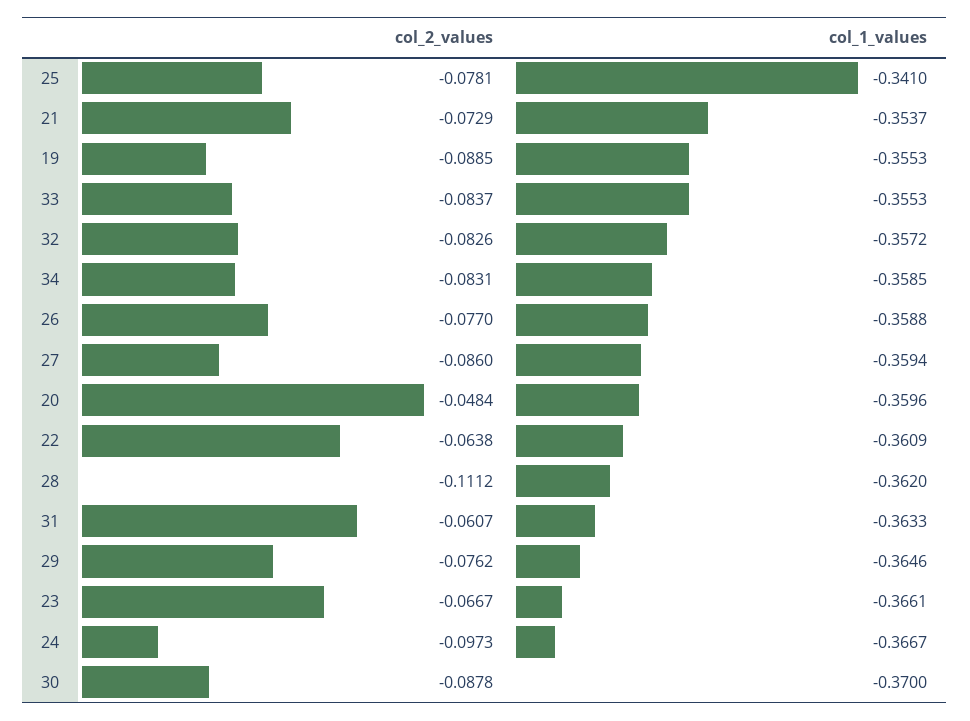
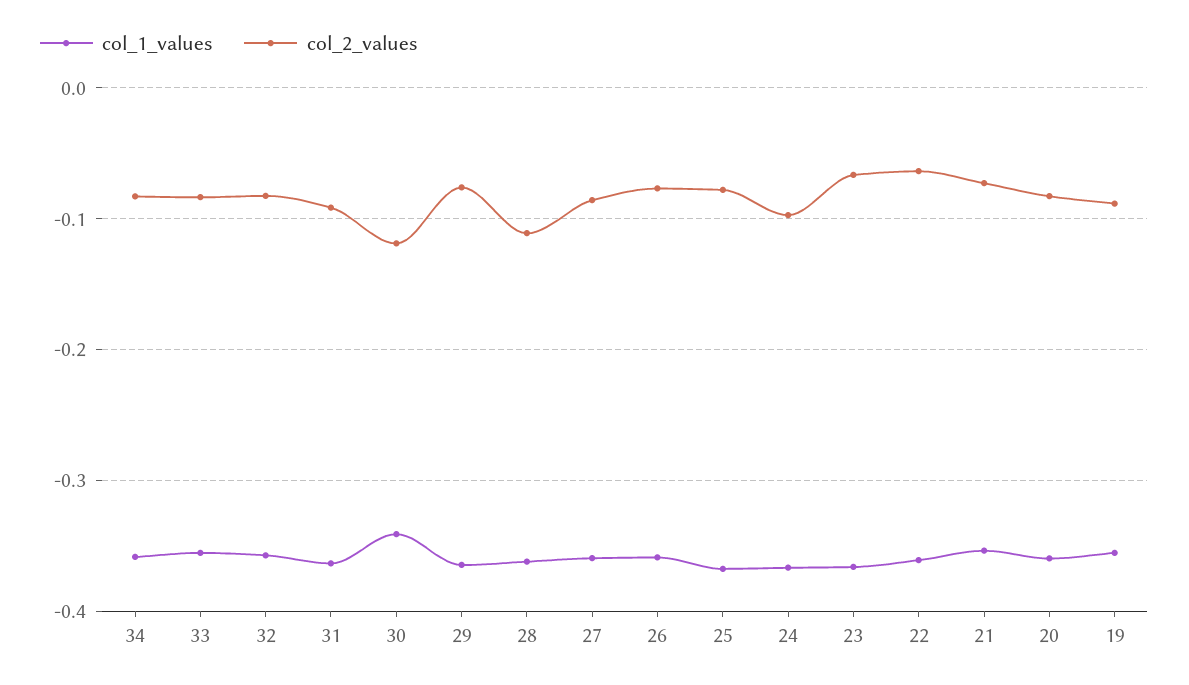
  {
    "col_2_values": {
      "25": -0.0781,
      "21": -0.0729,
      "19": -0.0885,
      "33": -0.0837,
      "32": -0.0826,
      "34": -0.0831,
      "26": -0.077,
      "27": -0.086,
-     "20": -0.0484,
+     "20": -0.08,
      "22": -0.0638,
      "28": -0.1112,
-     "31": -0.0607,
+     "31": -0.09,
      "29": -0.0762,
      "23": -0.0667,
      "24": -0.0973,
-     "30": -0.0878
+     "30": -0.12
    },
    "col_1_values": {
-     "25": -0.341,
+     "25": -0.37,
      "21": -0.3537,
      "19": -0.3553,
      "33": -0.3553,
      "32": -0.3572,
      "34": -0.3585,
      "26": -0.3588,
      "27": -0.3594,
      "20": -0.3596,
      "22": -0.3609,
      "28": -0.362,
      "31": -0.3633,
      "29": -0.3646,
      "23": -0.3661,
      "24": -0.3667,
-     "30": -0.37
+     "30": -0.34
    }
  }

